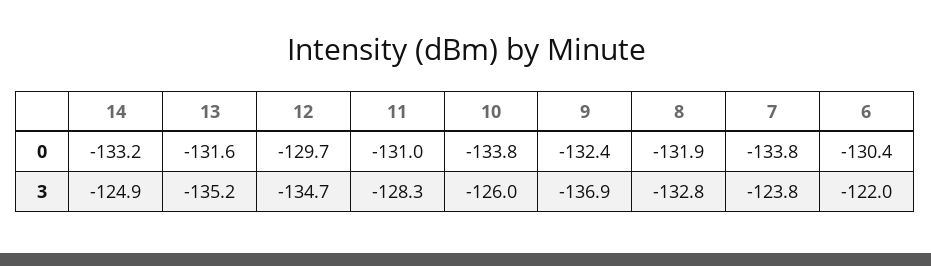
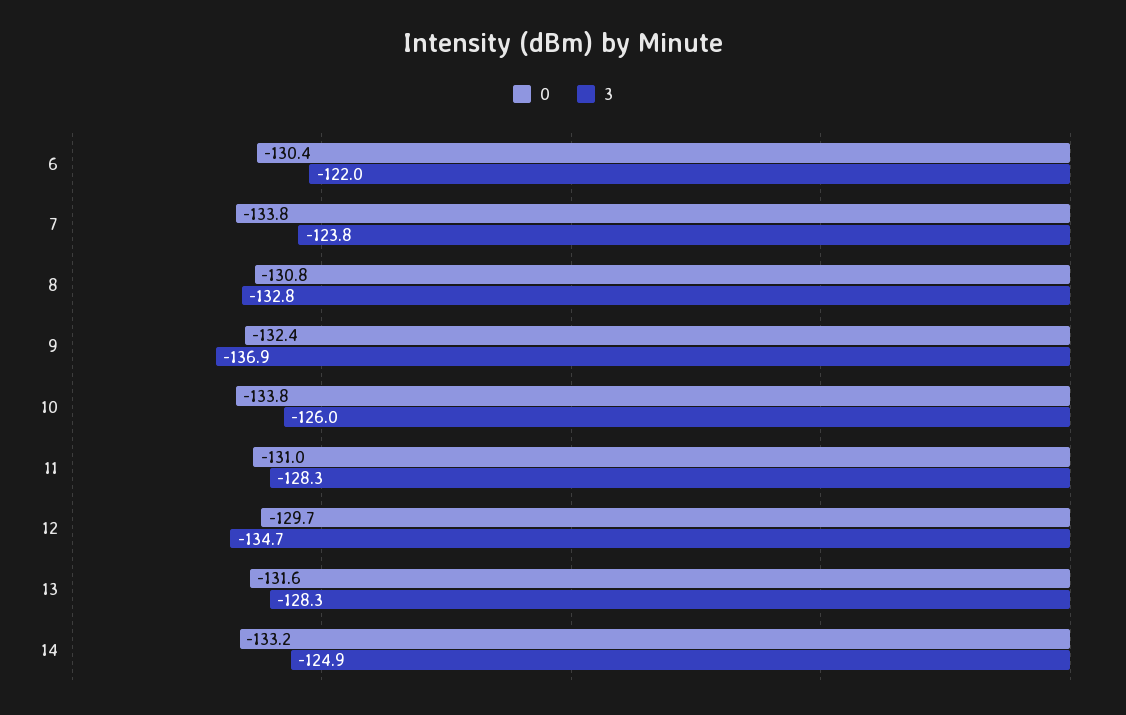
  {
    "0": {
      "14": -133.2,
      "13": -131.6,
      "12": -129.7,
      "11": -131,
      "10": -133.8,
      "9": -132.4,
-     "8": -131.9,
+     "8": -130.8,
      "7": -133.8,
      "6": -130.4
    },
    "3": {
      "14": -124.9,
-     "13": -135.2,
+     "13": -128.3,
      "12": -134.7,
      "11": -128.3,
      "10": -126,
      "9": -136.9,
      "8": -132.8,
      "7": -123.8,
      "6": -122
    }
  }

